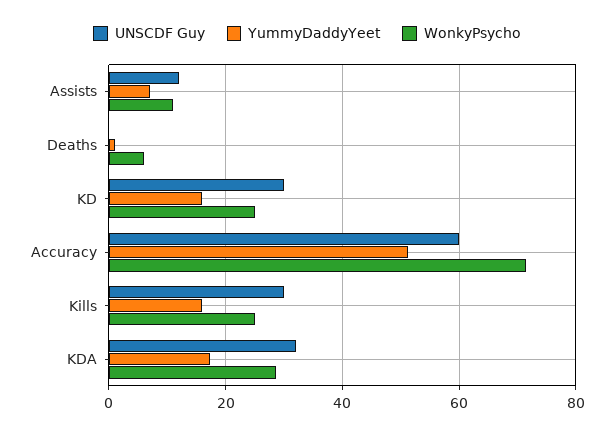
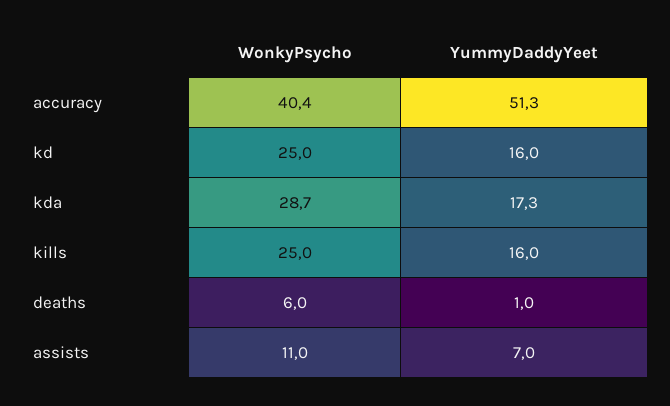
  {
-   "UNSCDF Guy": {
-     "Assists": 12,
-     "Deaths": 0,
-     "KD": 30,
-     "Accuracy": 60,
-     "Kills": 30,
-     "KDA": 32
-   },
    "YummyDaddyYeet": {
      "Assists": 7,
      "Deaths": 1,
      "KD": 16,
      "Accuracy": 51.3,
      "Kills": 16,
      "KDA": 17.3
    },
    "WonkyPsycho": {
      "Assists": 11,
      "Deaths": 6,
      "KD": 25,
-     "Accuracy": 72,
+     "Accuracy": 40.4,
      "Kills": 25,
      "KDA": 28.7
    }
  }

